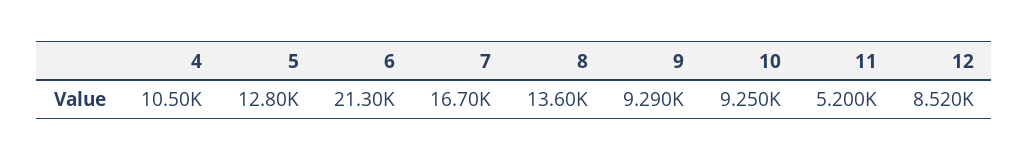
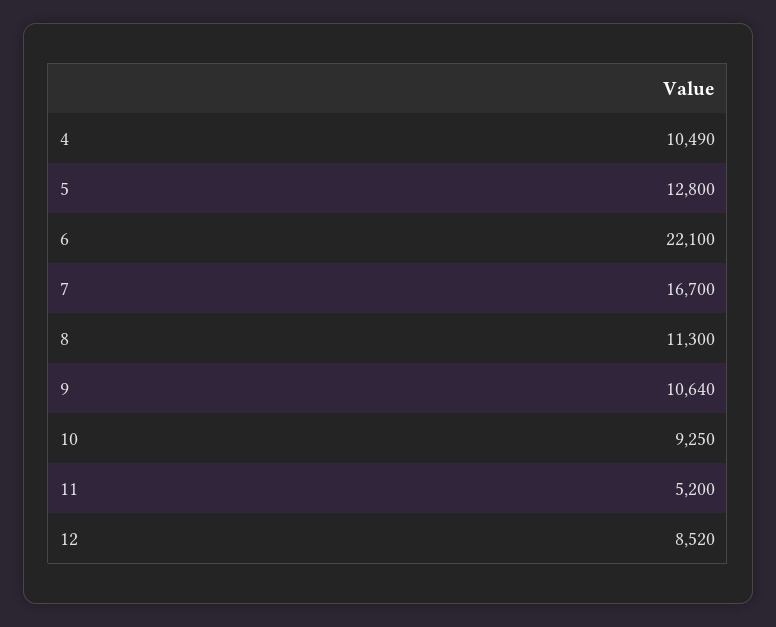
  {
-   "4": 10500,
+   "4": 10490,
    "5": 12800,
-   "6": 21300,
+   "6": 22100,
    "7": 16700,
-   "8": 13600,
+   "8": 11300,
-   "9": 9290,
+   "9": 10640,
    "10": 9250,
    "11": 5200,
    "12": 8520
  }

